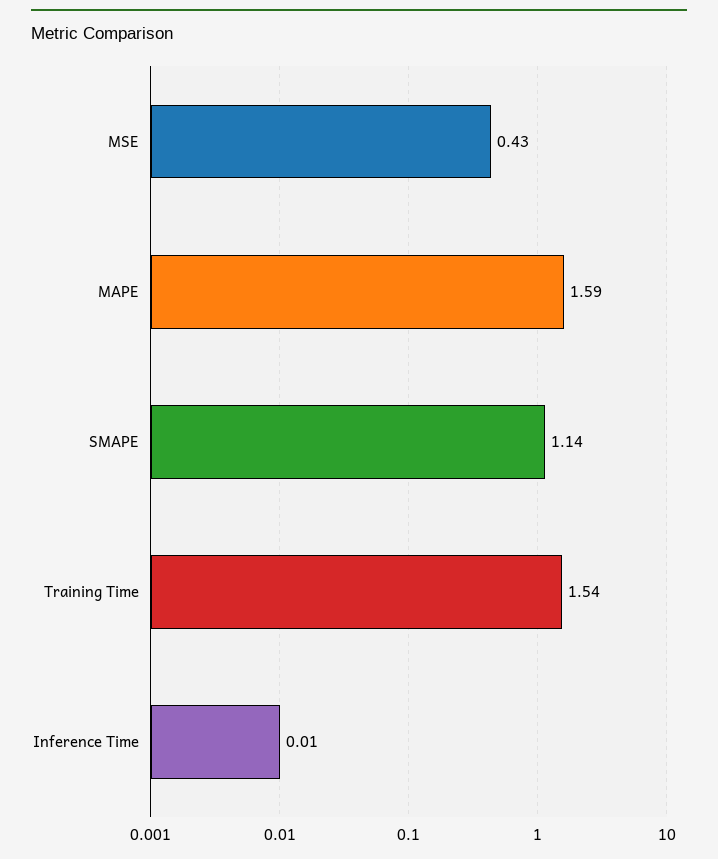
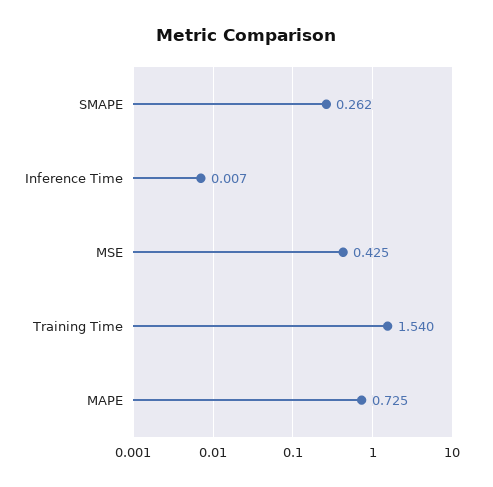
  {
    "MSE": 0.425,
-   "MAPE": 1.59,
+   "MAPE": 0.725,
-   "SMAPE": 1.14,
+   "SMAPE": 0.262,
    "Training Time": 1.54,
    "Inference Time": 0.007
  }

